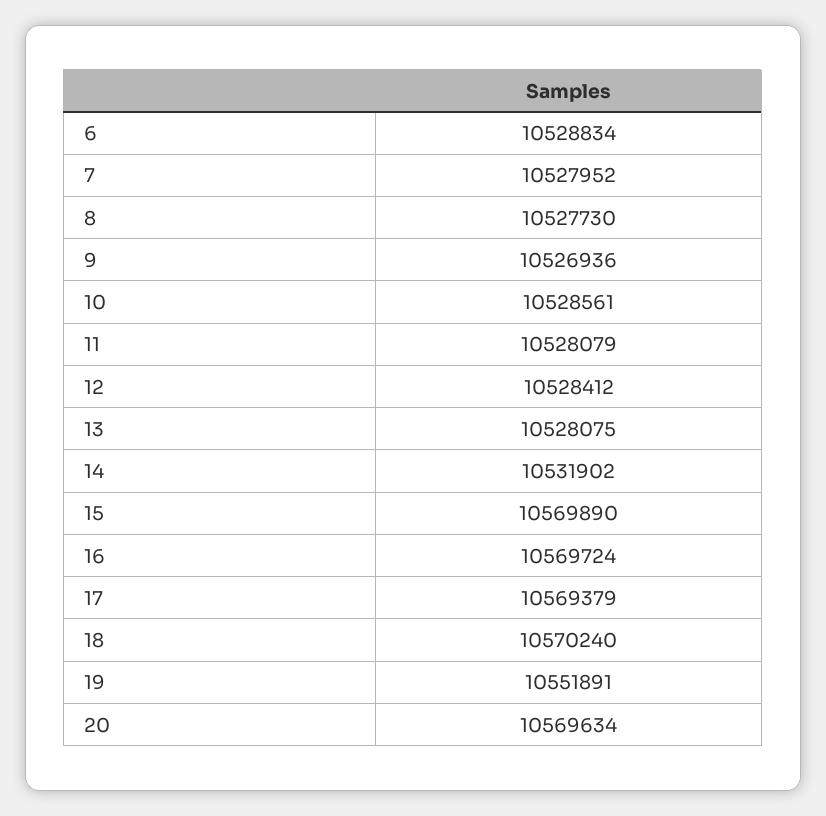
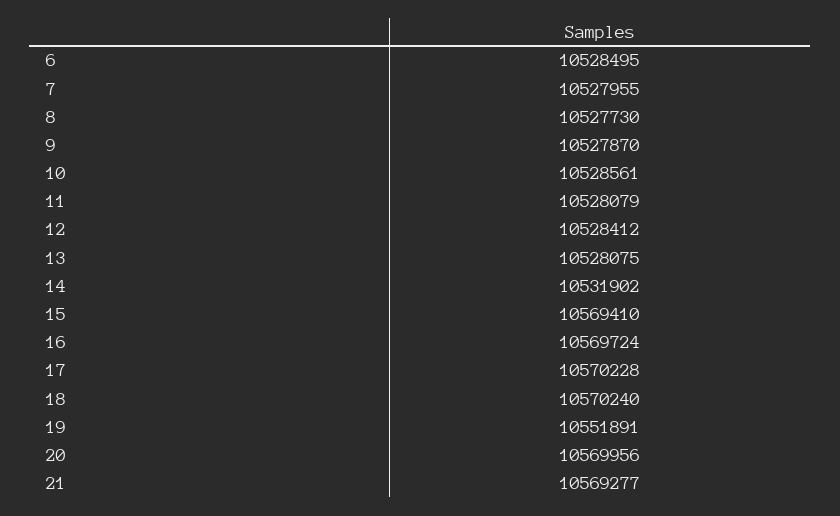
  {
-   "6": 10528834,
+   "6": 10528495,
-   "7": 10527952,
+   "7": 10527955,
    "8": 10527730,
-   "9": 10526936,
+   "9": 10527870,
    "10": 10528561,
    "11": 10528079,
    "12": 10528412,
    "13": 10528075,
    "14": 10531902,
-   "15": 10569890,
+   "15": 10569410,
    "16": 10569724,
-   "17": 10569379,
+   "17": 10570228,
    "18": 10570240,
    "19": 10551891,
-   "20": 10569634
+   "20": 10569956,
+   "21": 10569277
  }

